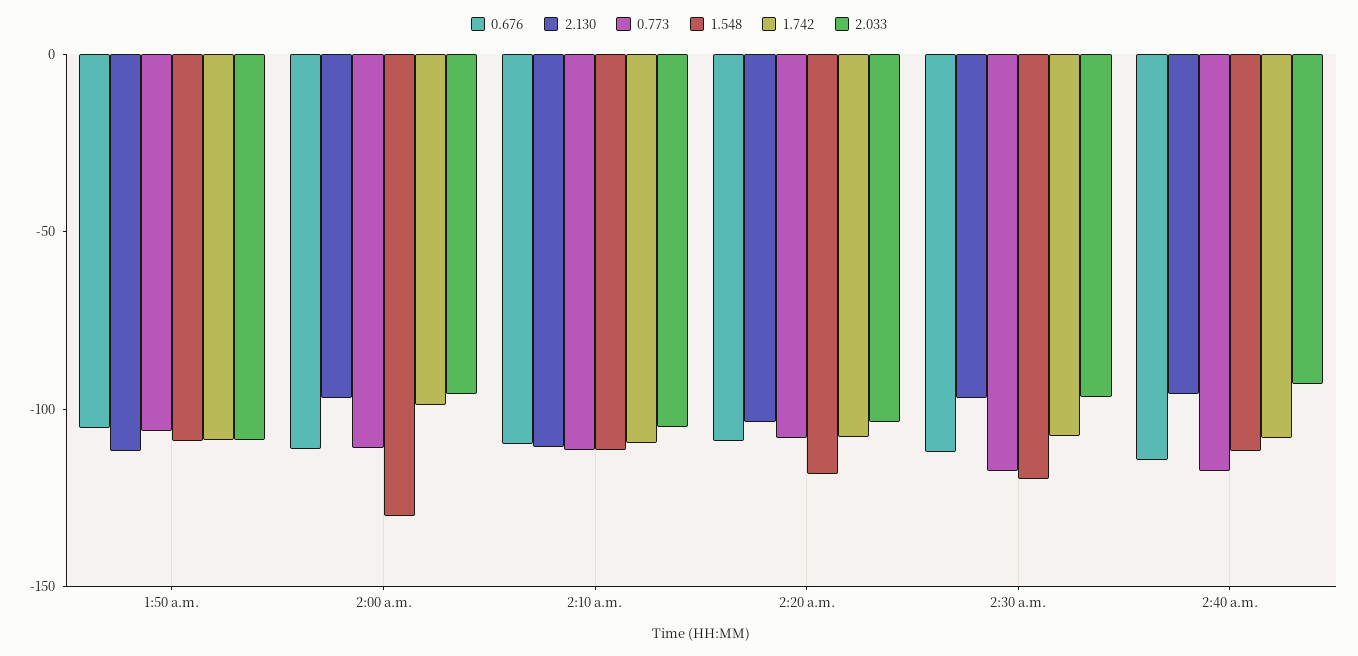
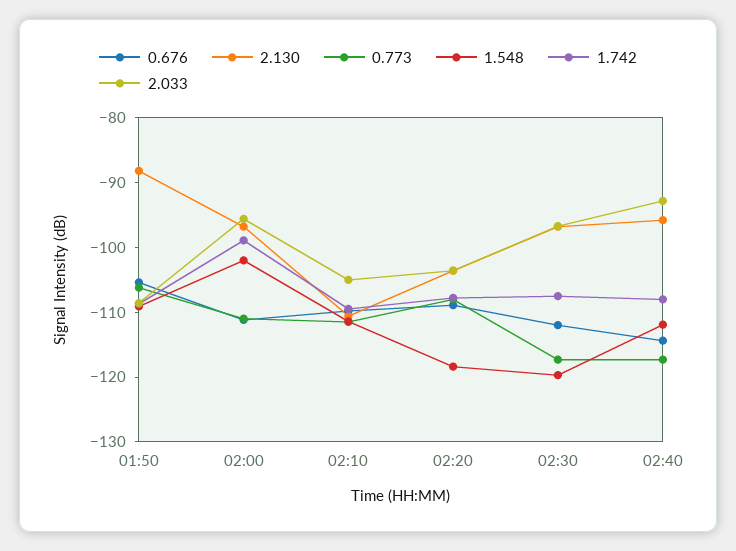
  {
    "0.676": {
      "1:50 a.m.": -106,
      "2:00 a.m.": -112,
      "2:10 a.m.": -110,
      "2:20 a.m.": -108,
      "2:30 a.m.": -112,
      "2:40 a.m.": -114
    },
    "2.130": {
-     "1:50 a.m.": -110,
+     "1:50 a.m.": -88,
      "2:00 a.m.": -96,
      "2:10 a.m.": -110,
      "2:20 a.m.": -104,
      "2:30 a.m.": -96,
      "2:40 a.m.": -96
    },
    "0.773": {
      "1:50 a.m.": -106,
      "2:00 a.m.": -112,
      "2:10 a.m.": -112,
      "2:20 a.m.": -108,
      "2:30 a.m.": -118,
      "2:40 a.m.": -118
    },
    "1.548": {
      "1:50 a.m.": -110,
-     "2:00 a.m.": -130,
+     "2:00 a.m.": -102,
      "2:10 a.m.": -112,
      "2:20 a.m.": -118,
      "2:30 a.m.": -120,
      "2:40 a.m.": -112
    },
    "1.742": {
      "1:50 a.m.": -108,
      "2:00 a.m.": -98,
      "2:10 a.m.": -110,
      "2:20 a.m.": -108,
      "2:30 a.m.": -108,
      "2:40 a.m.": -108
    },
    "2.033": {
      "1:50 a.m.": -108,
      "2:00 a.m.": -96,
      "2:10 a.m.": -106,
      "2:20 a.m.": -104,
      "2:30 a.m.": -96,
      "2:40 a.m.": -92
    }
  }

